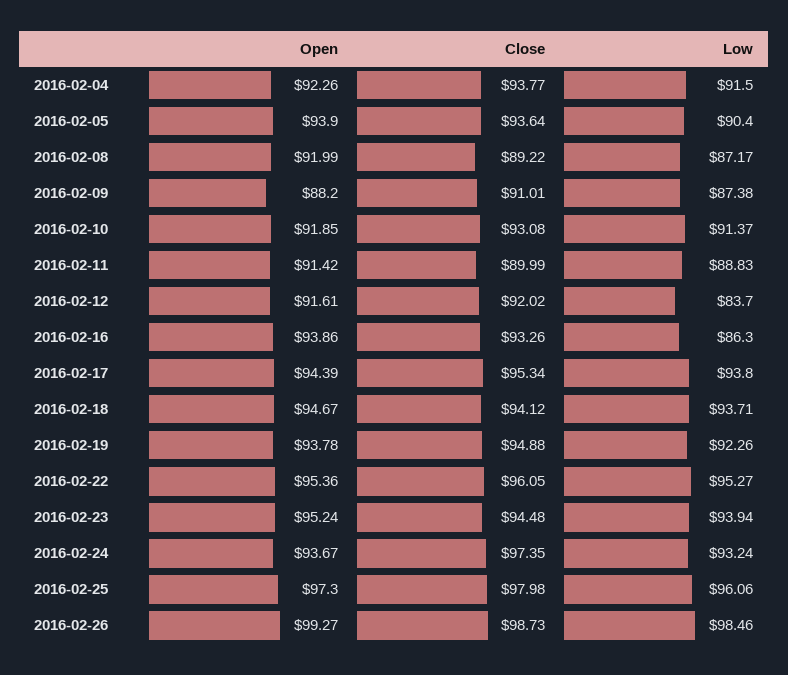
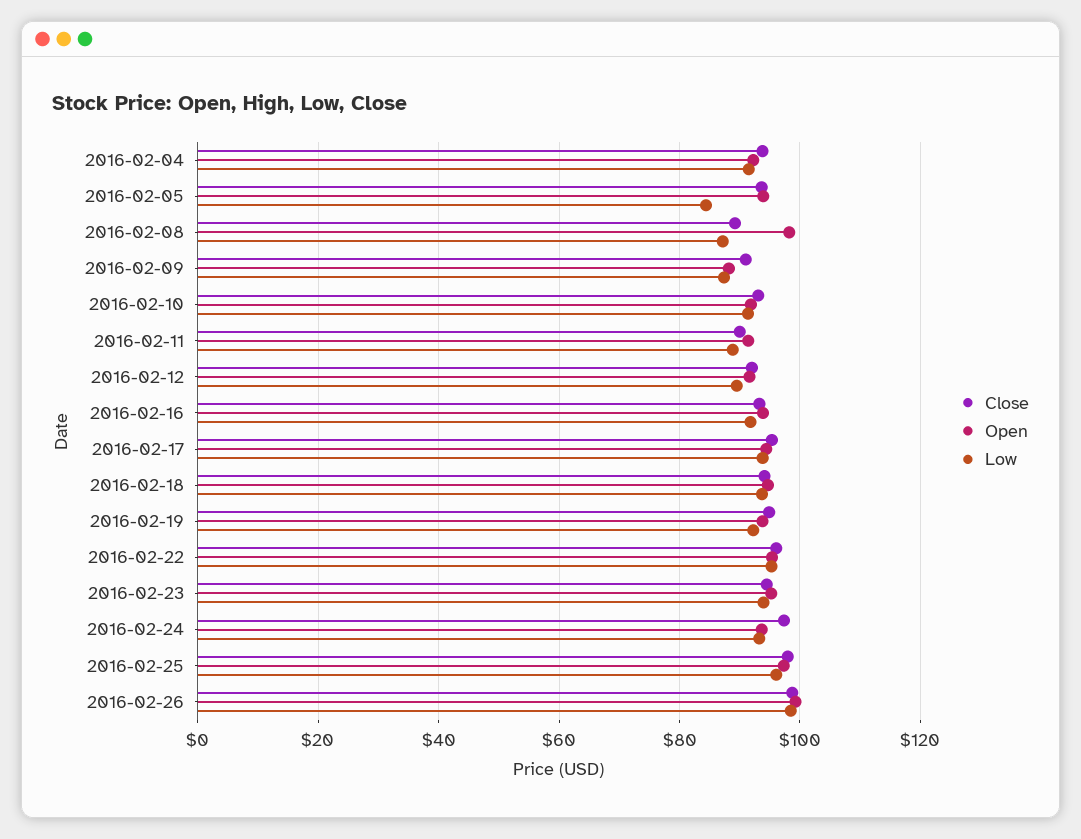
  {
    "Open": {
      "2016-02-04": 92.26,
      "2016-02-05": 93.9,
-     "2016-02-08": 91.99,
+     "2016-02-08": 98,
      "2016-02-09": 88.2,
      "2016-02-10": 91.85,
      "2016-02-11": 91.42,
      "2016-02-12": 91.61,
      "2016-02-16": 93.86,
      "2016-02-17": 94.39,
      "2016-02-18": 94.67,
      "2016-02-19": 93.78,
      "2016-02-22": 95.36,
      "2016-02-23": 95.24,
      "2016-02-24": 93.67,
      "2016-02-25": 97.3,
      "2016-02-26": 99.27
    },
    "Close": {
      "2016-02-04": 93.77,
      "2016-02-05": 93.64,
      "2016-02-08": 89.22,
      "2016-02-09": 91.01,
      "2016-02-10": 93.08,
      "2016-02-11": 89.99,
      "2016-02-12": 92.02,
      "2016-02-16": 93.26,
      "2016-02-17": 95.34,
      "2016-02-18": 94.12,
      "2016-02-19": 94.88,
      "2016-02-22": 96.05,
      "2016-02-23": 94.48,
      "2016-02-24": 97.35,
      "2016-02-25": 97.98,
      "2016-02-26": 98.73
    },
    "Low": {
      "2016-02-04": 91.5,
-     "2016-02-05": 90.4,
+     "2016-02-05": 84,
      "2016-02-08": 87.17,
      "2016-02-09": 87.38,
      "2016-02-10": 91.37,
      "2016-02-11": 88.83,
-     "2016-02-12": 83.7,
+     "2016-02-12": 90,
-     "2016-02-16": 86.3,
+     "2016-02-16": 92,
      "2016-02-17": 93.8,
      "2016-02-18": 93.71,
      "2016-02-19": 92.26,
      "2016-02-22": 95.27,
      "2016-02-23": 93.94,
      "2016-02-24": 93.24,
      "2016-02-25": 96.06,
      "2016-02-26": 98.46
    }
  }

